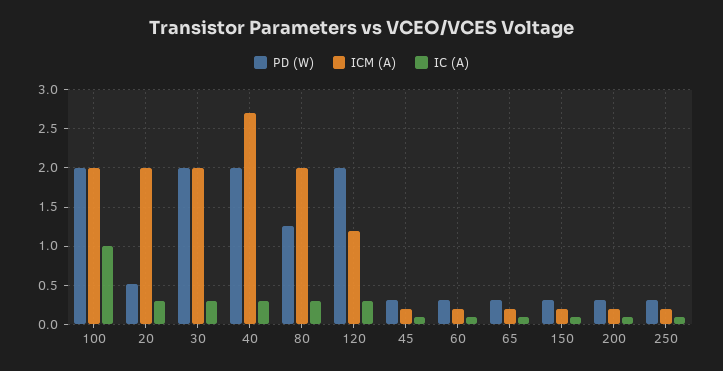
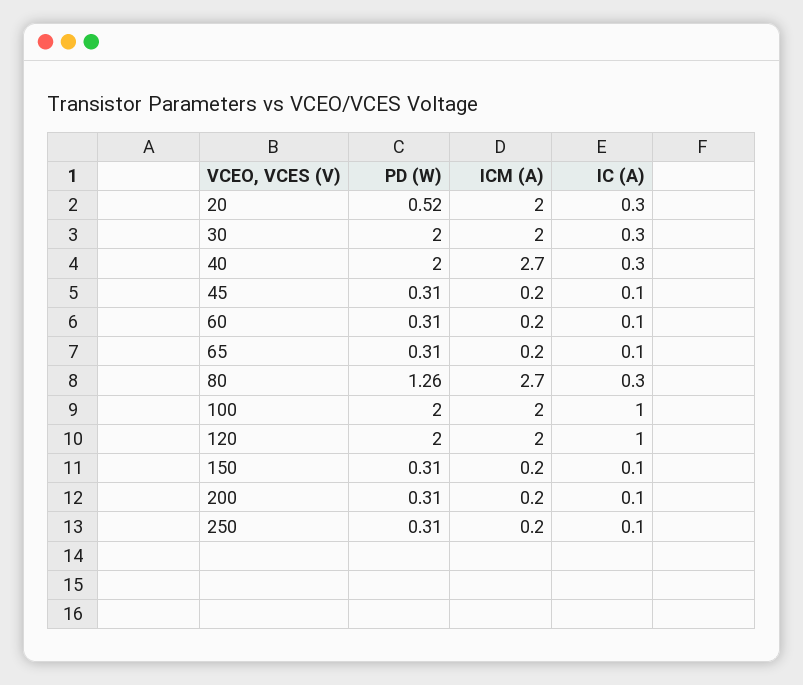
  {
    "PD (W)": {
      "100": 2,
      "20": 0.52,
      "30": 2,
      "40": 2,
      "80": 1.26,
      "120": 2,
      "45": 0.31,
      "60": 0.31,
      "65": 0.31,
      "150": 0.31,
      "200": 0.31,
      "250": 0.31
    },
    "ICM (A)": {
      "100": 2,
      "20": 2,
      "30": 2,
      "40": 2.7,
-     "80": 2,
+     "80": 2.7,
-     "120": 1.2,
+     "120": 2,
      "45": 0.2,
      "60": 0.2,
      "65": 0.2,
      "150": 0.2,
      "200": 0.2,
      "250": 0.2
    },
    "IC (A)": {
      "100": 1,
      "20": 0.3,
      "30": 0.3,
      "40": 0.3,
      "80": 0.3,
-     "120": 0.3,
+     "120": 1,
      "45": 0.1,
      "60": 0.1,
      "65": 0.1,
      "150": 0.1,
      "200": 0.1,
      "250": 0.1
    }
  }

